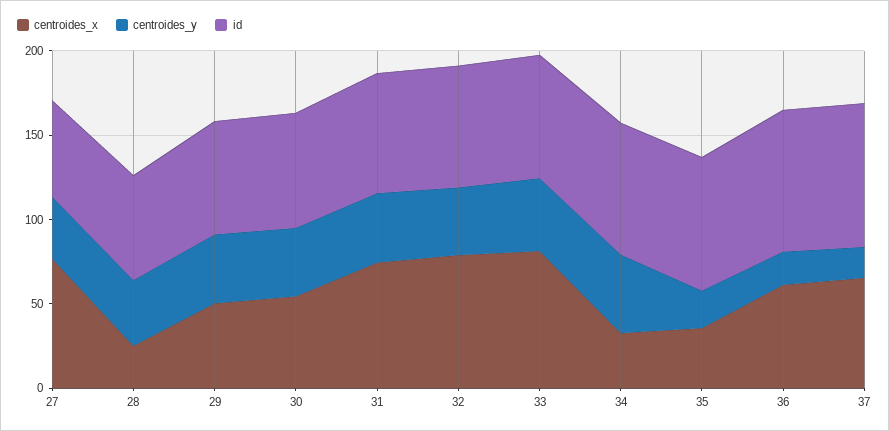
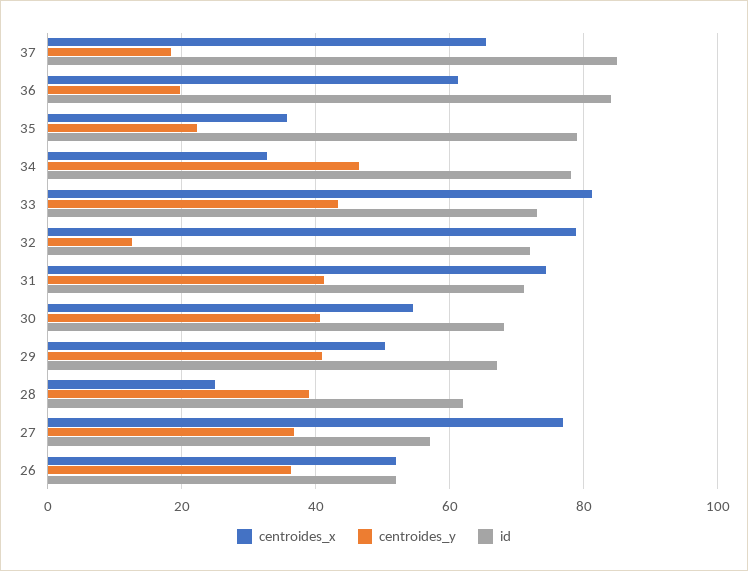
  {
    "centroides_x": {
      "27": 76,
      "28": 26,
      "29": 50,
      "30": 54,
      "31": 74,
      "32": 78,
      "33": 82,
      "34": 32,
      "35": 36,
      "36": 62,
-     "37": 66
+     "37": 66,
+     "26": 52
    },
    "centroides_y": {
      "27": 36,
      "28": 40,
      "29": 40,
      "30": 40,
      "31": 42,
-     "32": 40,
+     "32": 12,
      "33": 44,
      "34": 46,
      "35": 22,
      "36": 20,
-     "37": 18
+     "37": 18,
+     "26": 36
    },
    "id": {
      "27": 58,
      "28": 62,
      "29": 68,
      "30": 68,
      "31": 72,
      "32": 72,
      "33": 74,
      "34": 78,
      "35": 80,
      "36": 84,
-     "37": 86
+     "37": 86,
+     "26": 52
    }
  }

